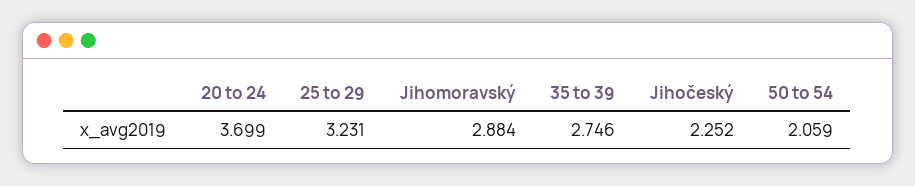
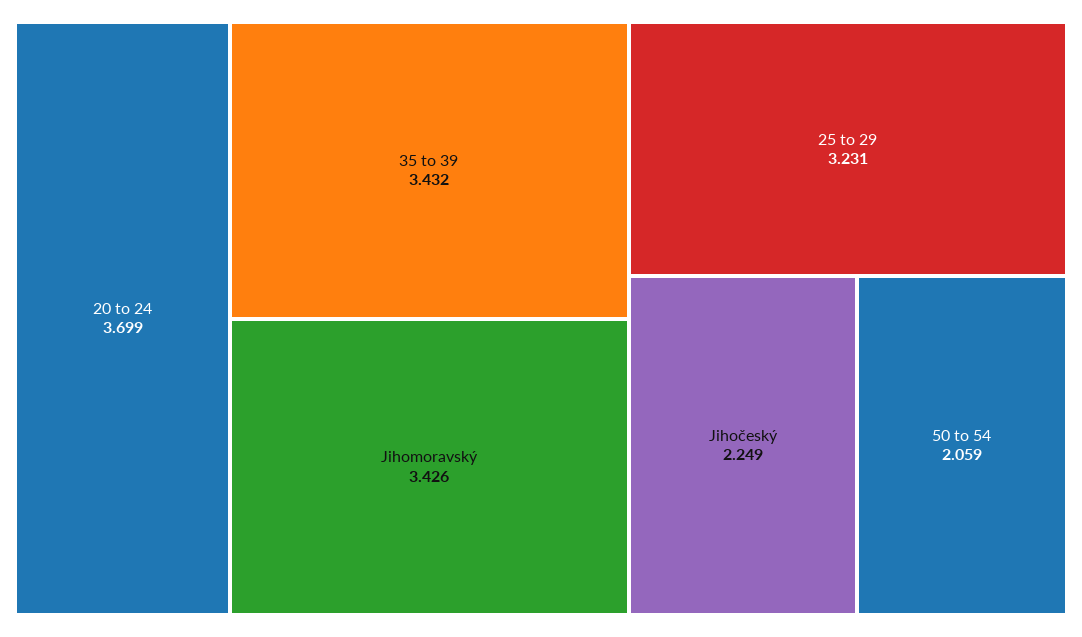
  {
    "20 to 24": 3.699,
    "25 to 29": 3.231,
-   "Jihomoravský": 2.884,
+   "Jihomoravský": 3.426,
-   "35 to 39": 2.746,
+   "35 to 39": 3.432,
-   "Jihočeský": 2.252,
+   "Jihočeský": 2.249,
    "50 to 54": 2.059
  }

